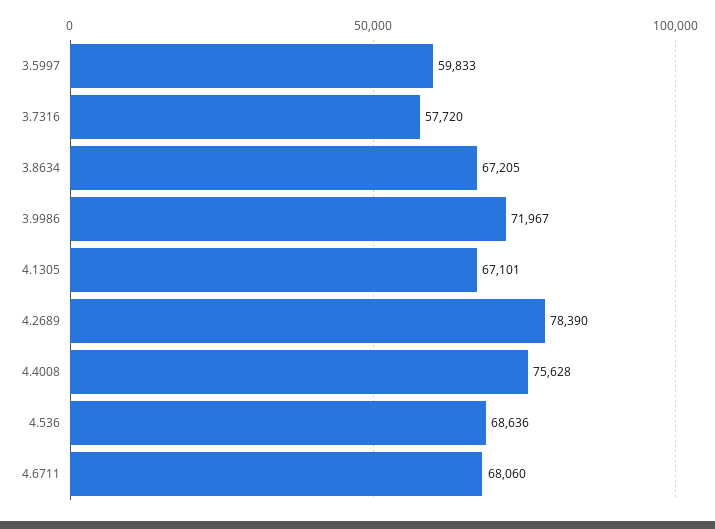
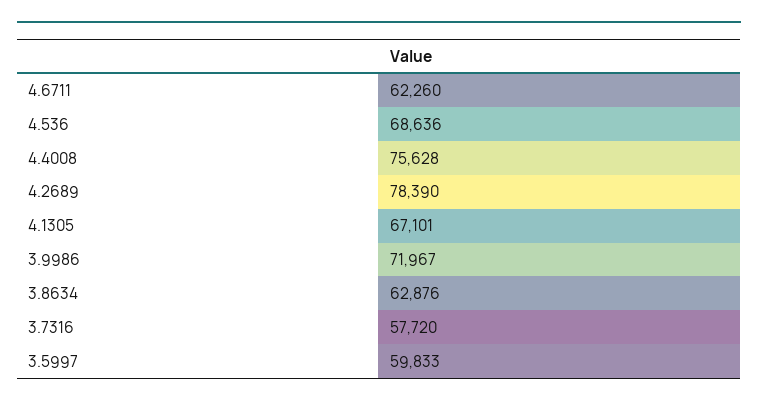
  {
    "3.5997": 59833,
    "3.7316": 57720,
-   "3.8634": 67205,
+   "3.8634": 62876,
    "3.9986": 71967,
    "4.1305": 67101,
    "4.2689": 78390,
    "4.4008": 75628,
    "4.536": 68636,
-   "4.6711": 68060
+   "4.6711": 62260
  }

